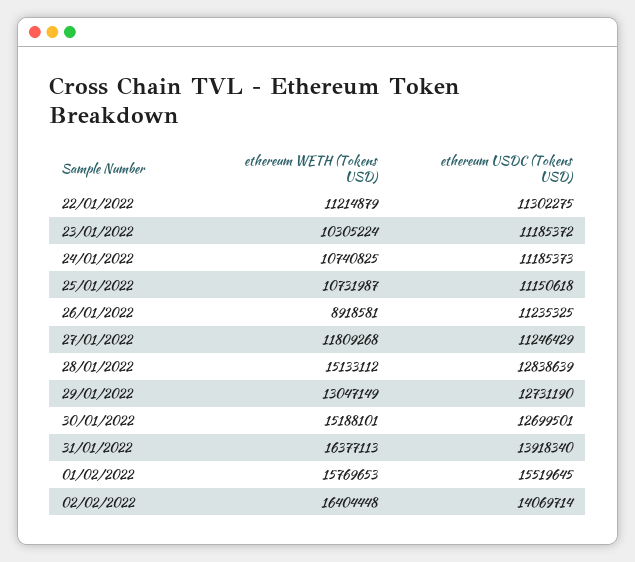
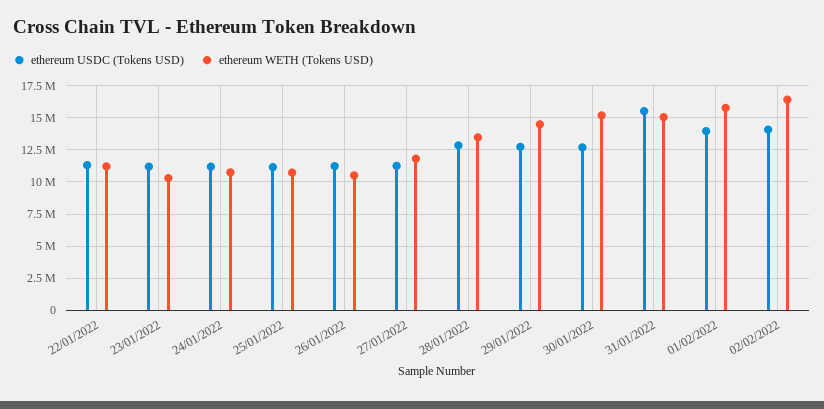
  {
    "ethereum WETH (Tokens USD)": {
      "22/01/2022": 11214879,
      "23/01/2022": 10305224,
      "24/01/2022": 10740825,
      "25/01/2022": 10731987,
-     "26/01/2022": 8918581,
+     "26/01/2022": 10500000,
      "27/01/2022": 11809268,
-     "28/01/2022": 15133112,
+     "28/01/2022": 13500000,
-     "29/01/2022": 13047149,
+     "29/01/2022": 14500000,
      "30/01/2022": 15188101,
-     "31/01/2022": 16377113,
+     "31/01/2022": 15000000,
      "01/02/2022": 15769653,
      "02/02/2022": 16404448
    },
    "ethereum USDC (Tokens USD)": {
      "22/01/2022": 11302275,
      "23/01/2022": 11185372,
      "24/01/2022": 11185373,
      "25/01/2022": 11150618,
      "26/01/2022": 11235325,
      "27/01/2022": 11246429,
      "28/01/2022": 12838639,
      "29/01/2022": 12731190,
      "30/01/2022": 12699501,
-     "31/01/2022": 13918340,
+     "31/01/2022": 15500000,
-     "01/02/2022": 15519645,
+     "01/02/2022": 14000000,
      "02/02/2022": 14069714
    }
  }

